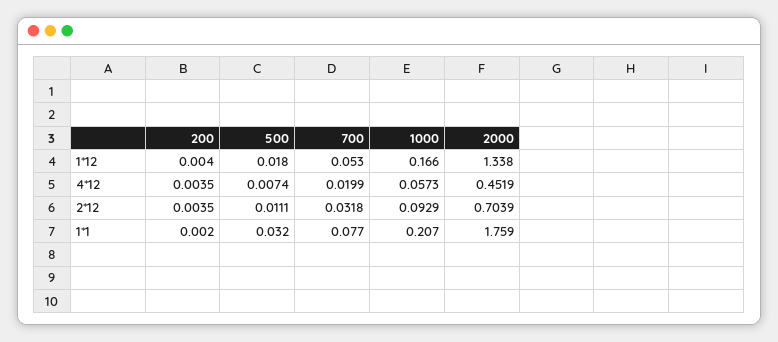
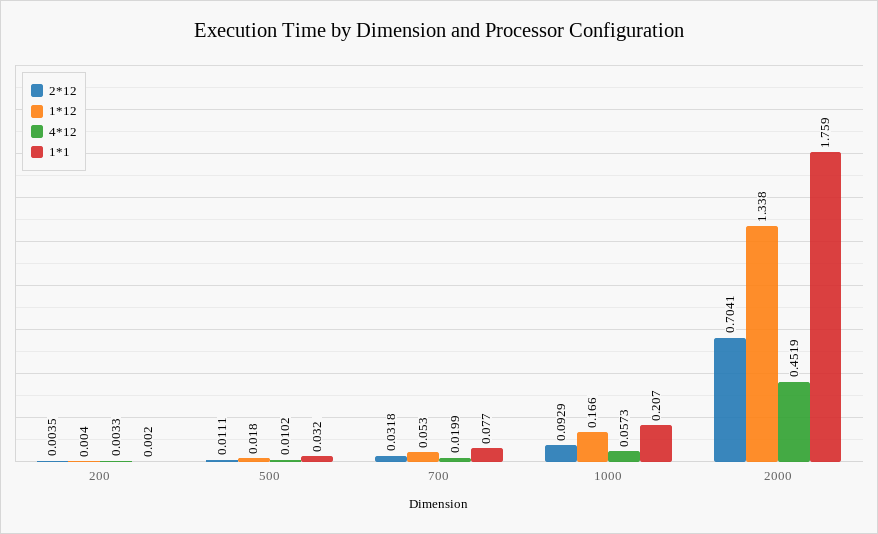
  {
    "1*12": {
      "200": 0.004,
      "500": 0.018,
      "700": 0.053,
      "1000": 0.166,
      "2000": 1.338
    },
    "4*12": {
-     "200": 0.0035,
+     "200": 0.0033,
-     "500": 0.0074,
+     "500": 0.0102,
      "700": 0.0199,
      "1000": 0.0573,
      "2000": 0.4519
    },
    "2*12": {
      "200": 0.0035,
      "500": 0.0111,
      "700": 0.0318,
      "1000": 0.0929,
-     "2000": 0.7039
+     "2000": 0.7041
    },
    "1*1": {
      "200": 0.002,
      "500": 0.032,
      "700": 0.077,
      "1000": 0.207,
      "2000": 1.759
    }
  }

